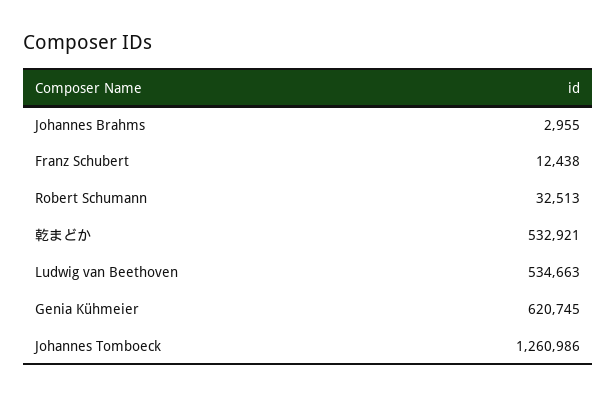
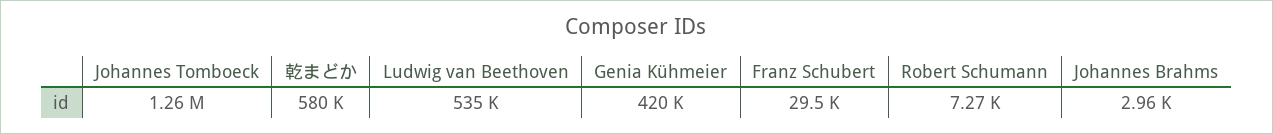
  {
    "Johannes Brahms": 2955,
-   "Franz Schubert": 12438,
+   "Franz Schubert": 29500,
-   "Robert Schumann": 32513,
+   "Robert Schumann": 7270,
-   "乾まどか": 532921,
+   "乾まどか": 580000,
    "Ludwig van Beethoven": 534663,
-   "Genia Kühmeier": 620745,
+   "Genia Kühmeier": 420000,
    "Johannes Tomboeck": 1260986
  }

